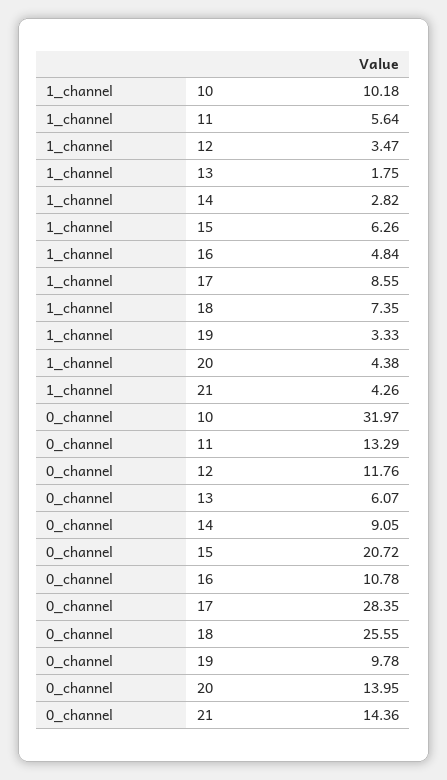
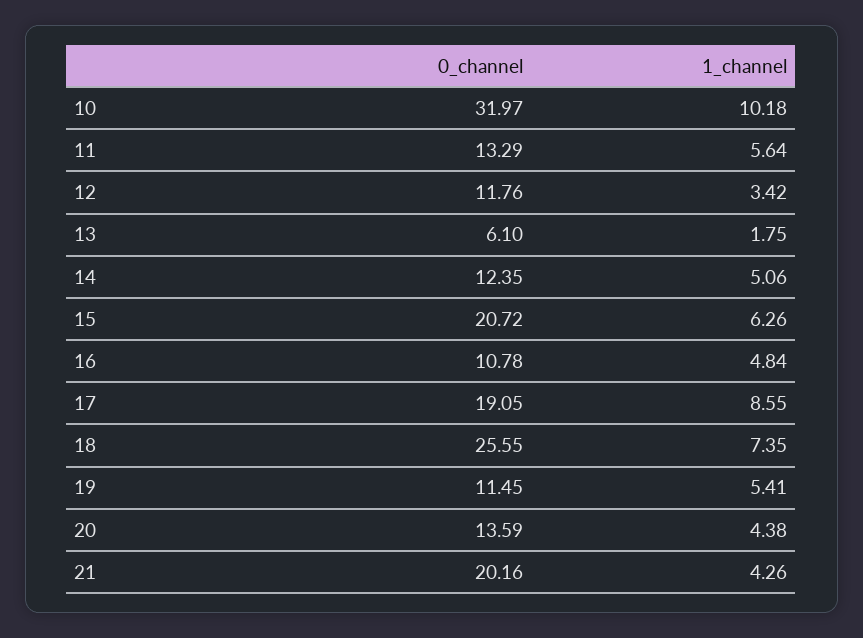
  {
    "1_channel": {
      "10": 10.18,
      "11": 5.64,
-     "12": 3.47,
+     "12": 3.42,
      "13": 1.75,
-     "14": 2.82,
+     "14": 5.06,
      "15": 6.26,
      "16": 4.84,
      "17": 8.55,
      "18": 7.35,
-     "19": 3.33,
+     "19": 5.41,
      "20": 4.38,
      "21": 4.26
    },
    "0_channel": {
      "10": 31.97,
      "11": 13.29,
      "12": 11.76,
-     "13": 6.07,
+     "13": 6.1,
-     "14": 9.05,
+     "14": 12.35,
      "15": 20.72,
      "16": 10.78,
-     "17": 28.35,
+     "17": 19.05,
      "18": 25.55,
-     "19": 9.78,
+     "19": 11.45,
-     "20": 13.95,
+     "20": 13.59,
-     "21": 14.36
+     "21": 20.16
    }
  }

